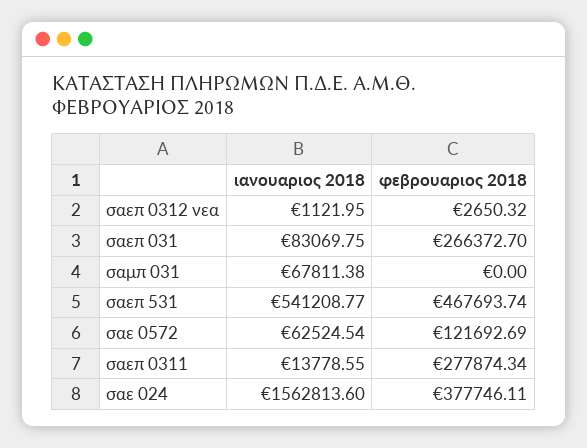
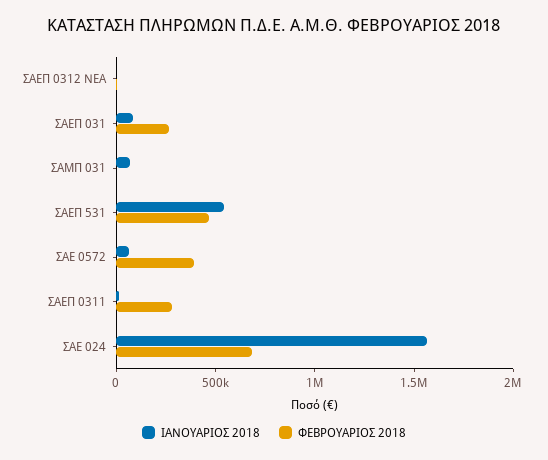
  {
    "ιανουαριος 2018": {
      "σαεπ 0312 νεα": 1121.95,
      "σαεπ 031": 83069.75,
      "σαμπ 031": 67811.38,
      "σαεπ 531": 541208.77,
      "σαε 0572": 62524.54,
      "σαεπ 0311": 13778.55,
      "σαε 024": 1562813.6
    },
    "φεβρουαριος 2018": {
      "σαεπ 0312 νεα": 2650.32,
      "σαεπ 031": 266372.7,
      "σαμπ 031": 0,
      "σαεπ 531": 467693.74,
-     "σαε 0572": 121692.69,
+     "σαε 0572": 400000,
      "σαεπ 0311": 277874.34,
-     "σαε 024": 377746.11
+     "σαε 024": 700000
    }
  }

